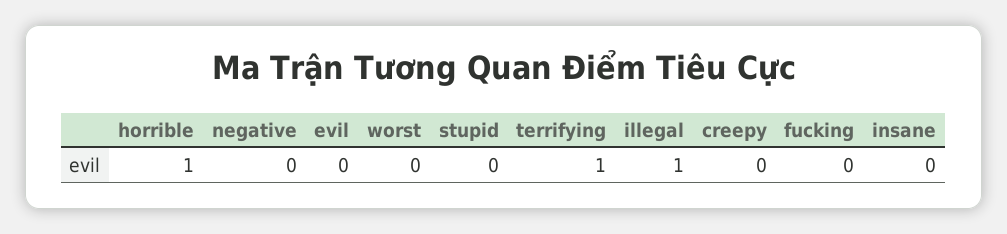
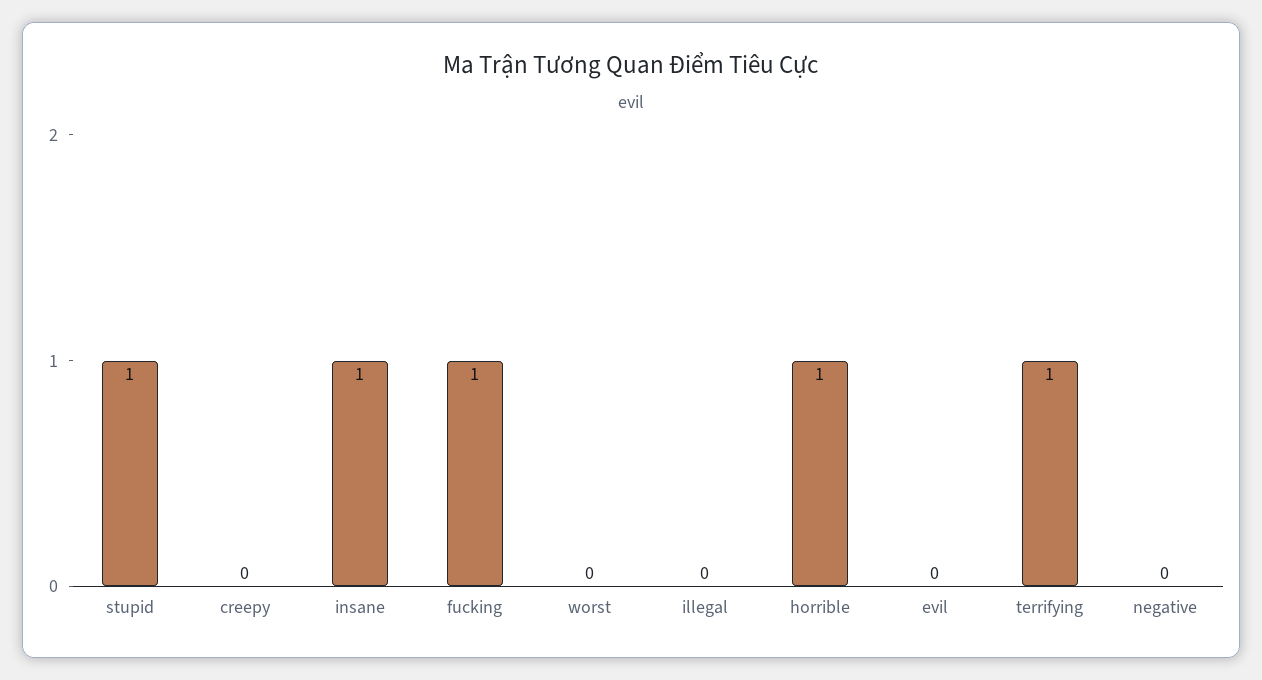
  {
    "horrible": 1,
    "negative": 0,
    "evil": 0,
    "worst": 0,
-   "stupid": 0,
+   "stupid": 1,
    "terrifying": 1,
-   "illegal": 1,
+   "illegal": 0,
    "creepy": 0,
-   "fucking": 0,
+   "fucking": 1,
-   "insane": 0
+   "insane": 1
  }

